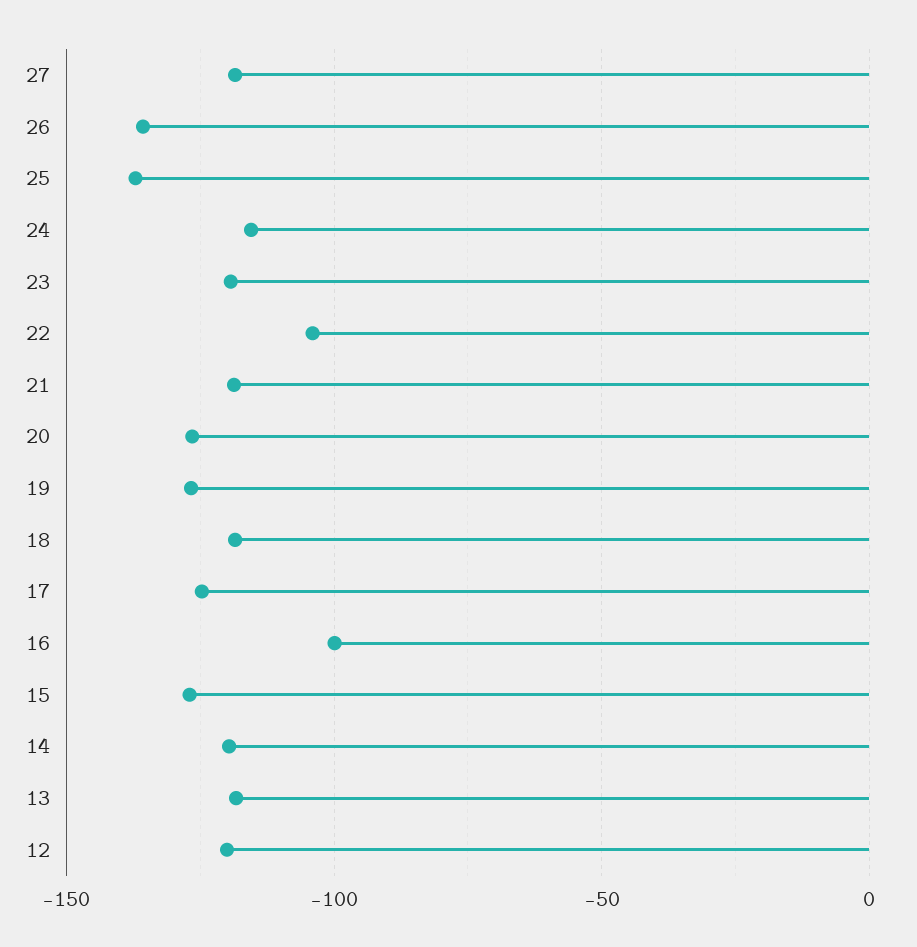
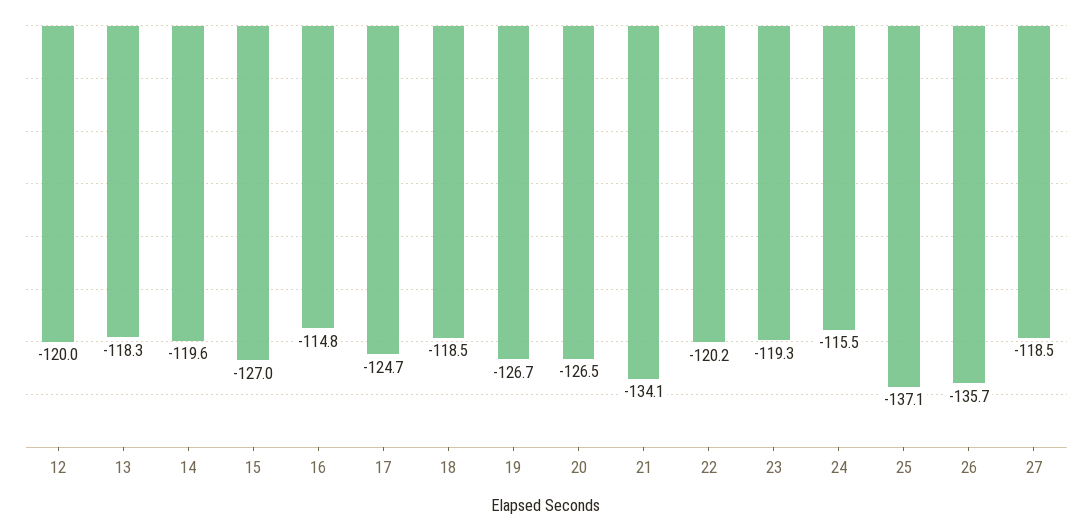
  {
    "27": -118.5,
    "26": -135.7,
    "25": -137.1,
    "24": -115.5,
    "23": -119.3,
-   "22": -105,
+   "22": -120.2,
-   "21": -120,
+   "21": -134.1,
    "20": -126.5,
    "19": -126.7,
    "18": -118.5,
    "17": -124.7,
-   "16": -100,
+   "16": -114.8,
    "15": -127,
    "14": -119.6,
    "13": -118.3,
    "12": -120
  }

